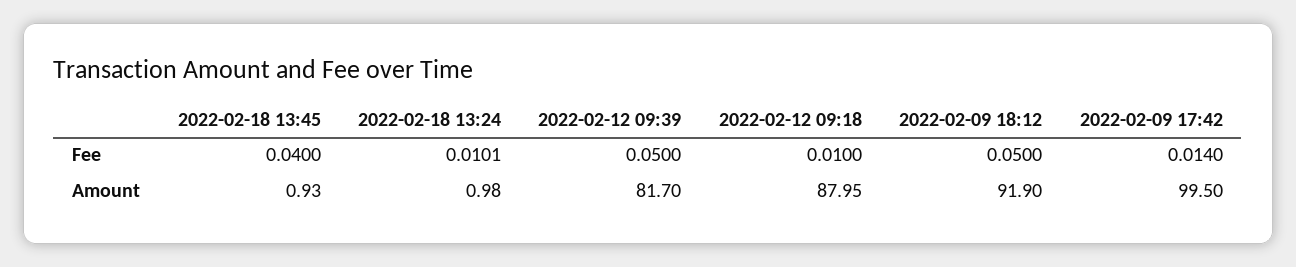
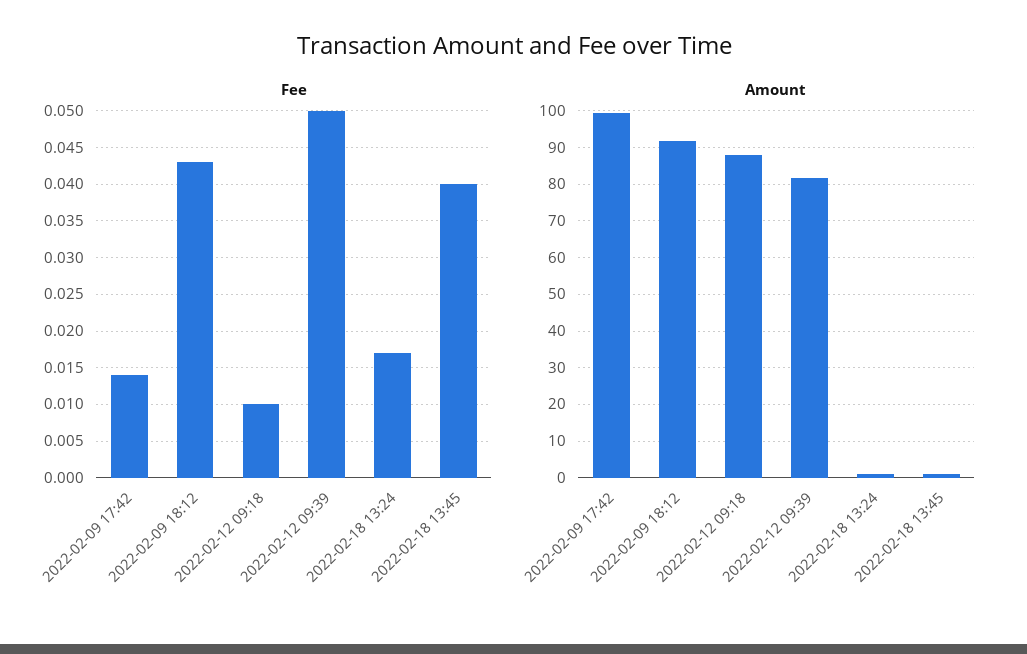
  {
    "Fee": {
      "2022-02-18 13:45": 0.04,
-     "2022-02-18 13:24": 0.0101,
+     "2022-02-18 13:24": 0.017,
      "2022-02-12 09:39": 0.05,
      "2022-02-12 09:18": 0.01,
-     "2022-02-09 18:12": 0.05,
+     "2022-02-09 18:12": 0.043,
      "2022-02-09 17:42": 0.014
    },
    "Amount": {
      "2022-02-18 13:45": 0.93,
      "2022-02-18 13:24": 0.98,
      "2022-02-12 09:39": 81.7,
      "2022-02-12 09:18": 87.95,
      "2022-02-09 18:12": 91.9,
      "2022-02-09 17:42": 99.5
    }
  }

